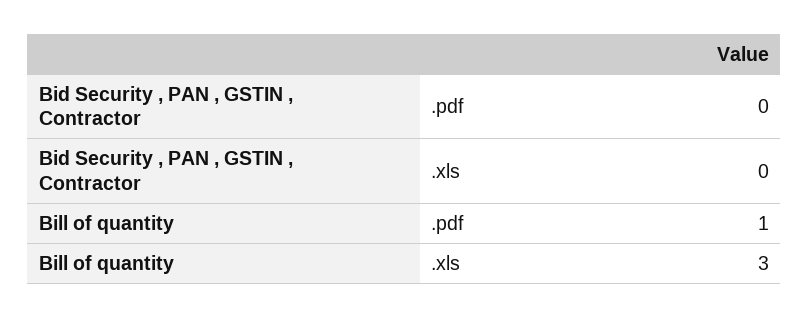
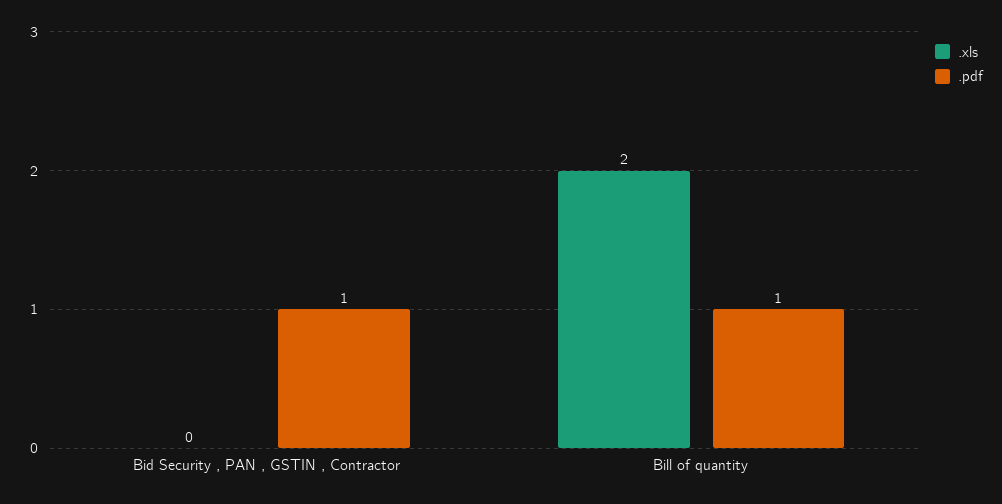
  {
    ".pdf": {
-     "Bid Security , PAN , GSTIN , Contractor": 0,
+     "Bid Security , PAN , GSTIN , Contractor": 1,
      "Bill of quantity": 1
    },
    ".xls": {
      "Bid Security , PAN , GSTIN , Contractor": 0,
-     "Bill of quantity": 3
+     "Bill of quantity": 2
    }
  }

